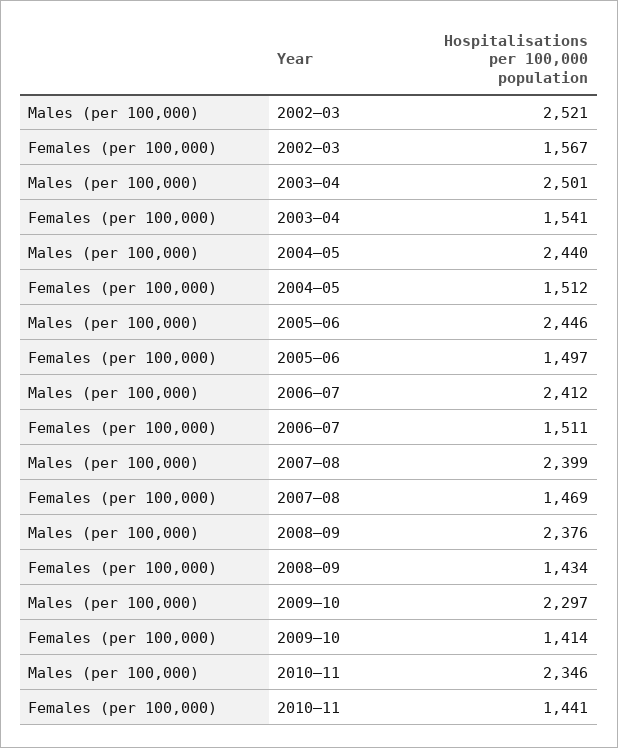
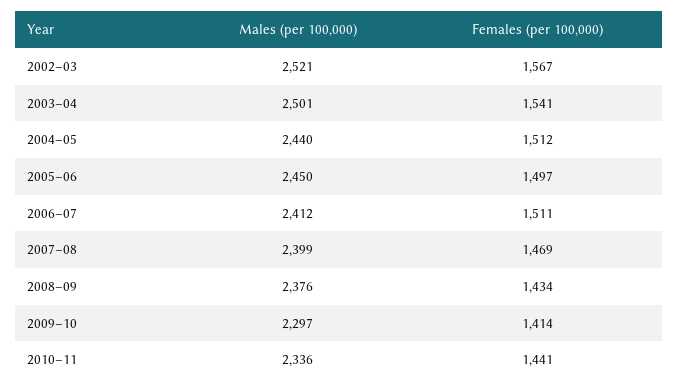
  {
    "Males (per 100,000)": {
      "2002–03": 2521,
      "2003–04": 2501,
      "2004–05": 2440,
-     "2005–06": 2446,
+     "2005–06": 2450,
      "2006–07": 2412,
      "2007–08": 2399,
      "2008–09": 2376,
      "2009–10": 2297,
-     "2010–11": 2346
+     "2010–11": 2336
    },
    "Females (per 100,000)": {
      "2002–03": 1567,
      "2003–04": 1541,
      "2004–05": 1512,
      "2005–06": 1497,
      "2006–07": 1511,
      "2007–08": 1469,
      "2008–09": 1434,
      "2009–10": 1414,
      "2010–11": 1441
    }
  }

